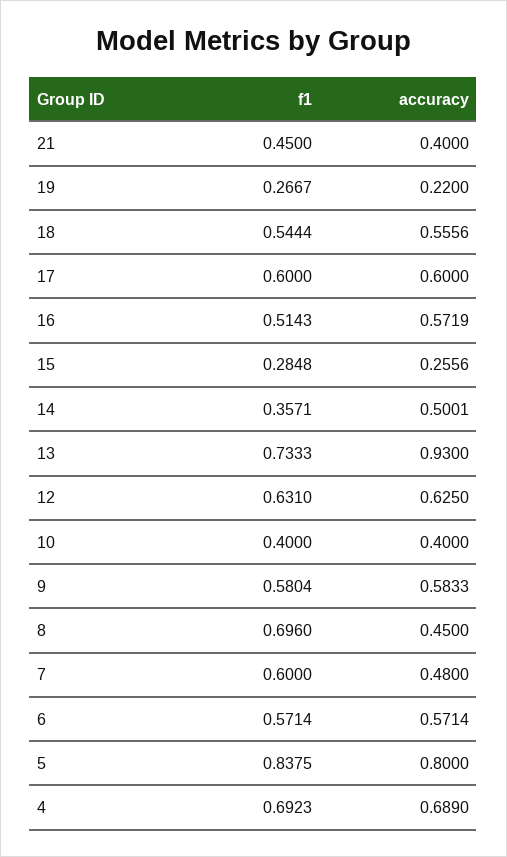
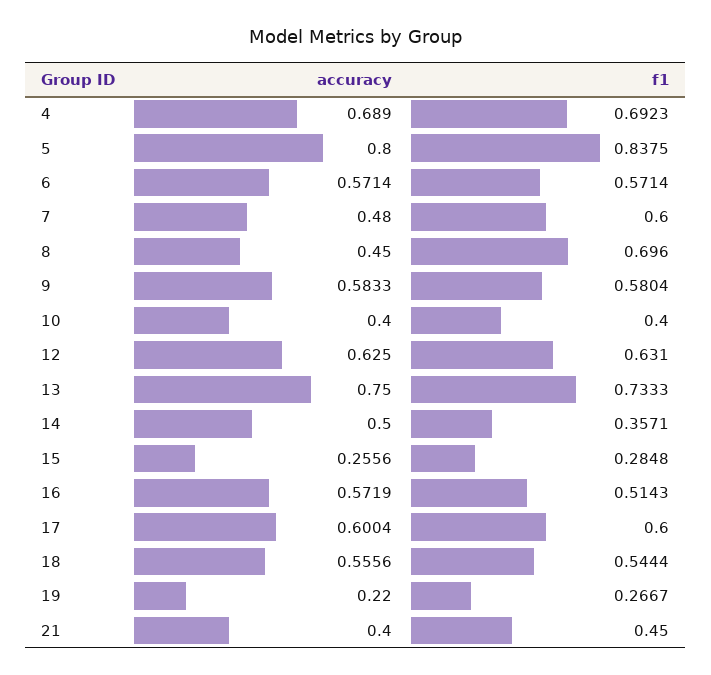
  {
    "f1": {
      "21": 0.45,
      "19": 0.2667,
      "18": 0.5444,
      "17": 0.6,
      "16": 0.5143,
      "15": 0.2848,
      "14": 0.3571,
      "13": 0.7333,
      "12": 0.631,
      "10": 0.4,
      "9": 0.5804,
      "8": 0.696,
      "7": 0.6,
      "6": 0.5714,
      "5": 0.8375,
      "4": 0.6923
    },
    "accuracy": {
      "21": 0.4,
      "19": 0.22,
      "18": 0.5556,
-     "17": 0.6,
+     "17": 0.6004,
      "16": 0.5719,
      "15": 0.2556,
-     "14": 0.5001,
+     "14": 0.5,
-     "13": 0.93,
+     "13": 0.75,
      "12": 0.625,
      "10": 0.4,
      "9": 0.5833,
      "8": 0.45,
      "7": 0.48,
      "6": 0.5714,
      "5": 0.8,
      "4": 0.689
    }
  }

